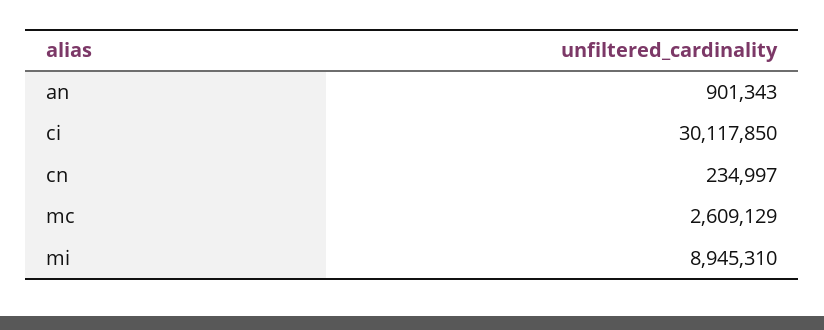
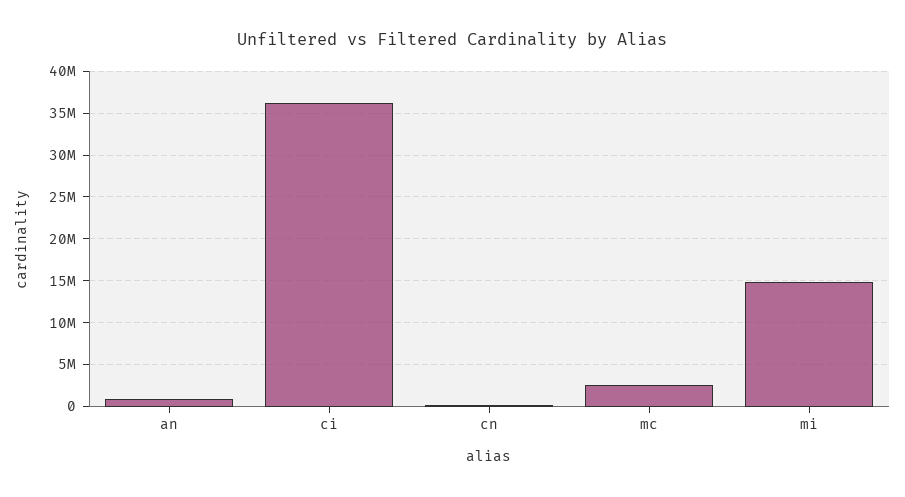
  {
    "an": 901343,
-   "ci": 30117850,
+   "ci": 36000000,
    "cn": 234997,
    "mc": 2609129,
-   "mi": 8945310
+   "mi": 15000000
  }

